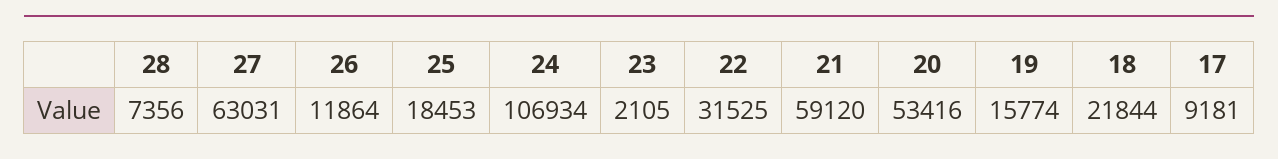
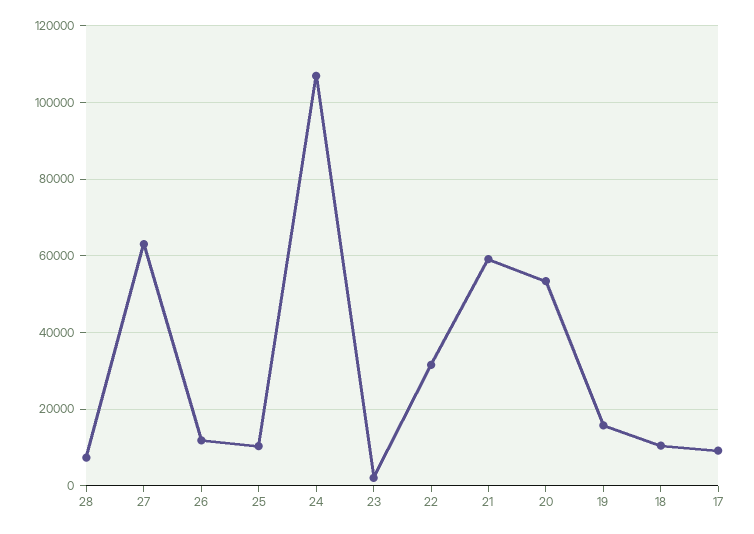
  {
    "28": 7356,
    "27": 63031,
    "26": 11864,
-   "25": 18453,
+   "25": 10000,
    "24": 106934,
    "23": 2105,
    "22": 31525,
    "21": 59120,
    "20": 53416,
    "19": 15774,
-   "18": 21844,
+   "18": 10000,
    "17": 9181
  }

